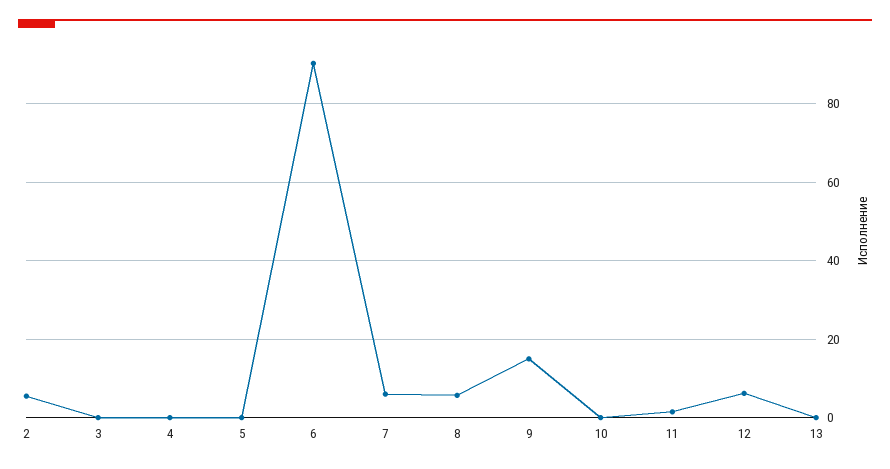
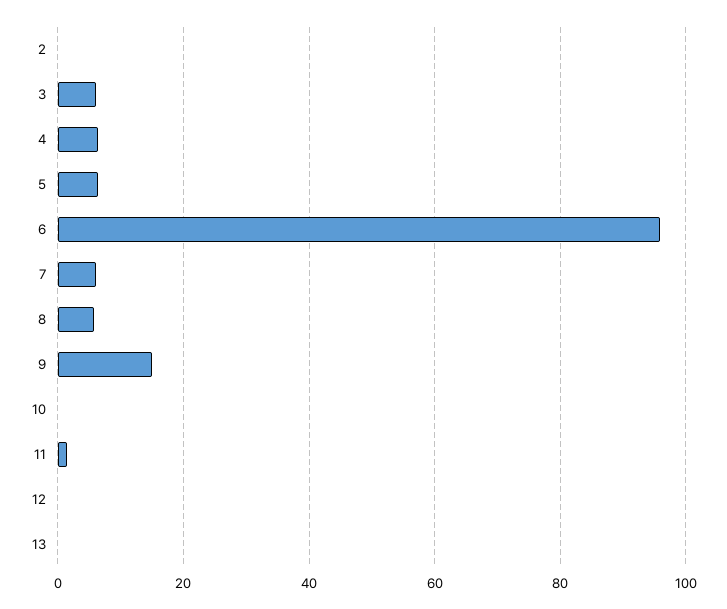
  {
-   "2": 6,
+   "2": 0,
-   "3": 0,
+   "3": 6,
-   "4": 0,
+   "4": 6,
-   "5": 0,
+   "5": 6,
-   "6": 90,
+   "6": 96,
    "7": 6,
    "8": 6,
    "9": 16,
    "10": 0,
    "11": 2,
-   "12": 6,
+   "12": 0,
    "13": 0
  }

